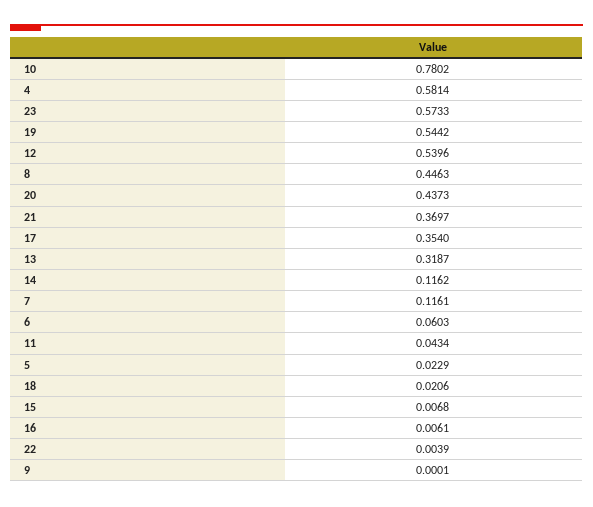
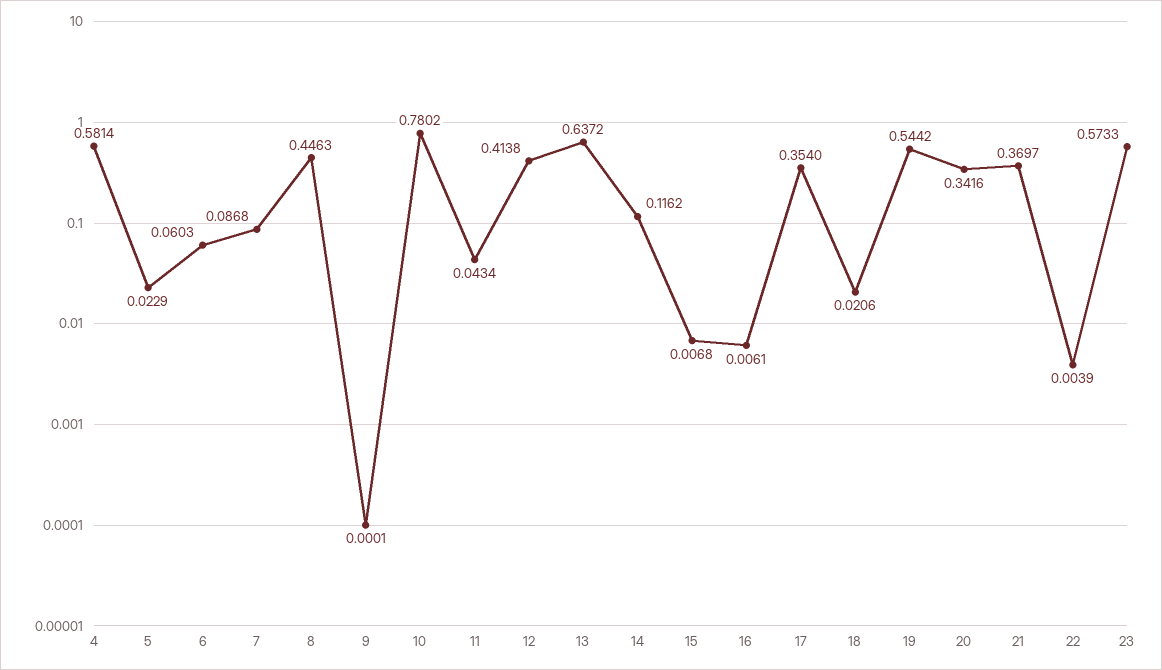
  {
    "10": 0.7802,
    "4": 0.5814,
    "23": 0.5733,
    "19": 0.5442,
-   "12": 0.5396,
+   "12": 0.4138,
    "8": 0.4463,
-   "20": 0.4373,
+   "20": 0.3416,
    "21": 0.3697,
    "17": 0.354,
-   "13": 0.3187,
+   "13": 0.6372,
    "14": 0.1162,
-   "7": 0.1161,
+   "7": 0.0868,
    "6": 0.0603,
    "11": 0.0434,
    "5": 0.0229,
    "18": 0.0206,
    "15": 0.0068,
    "16": 0.0061,
    "22": 0.0039,
    "9": 0.0001
  }

